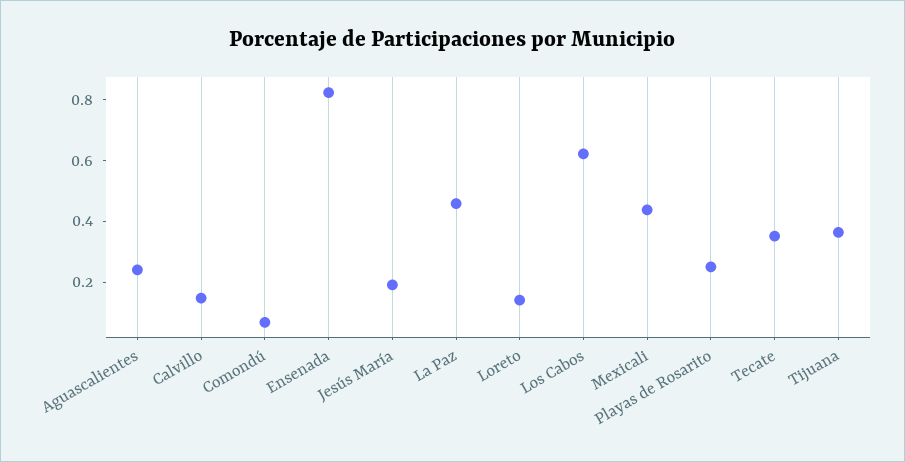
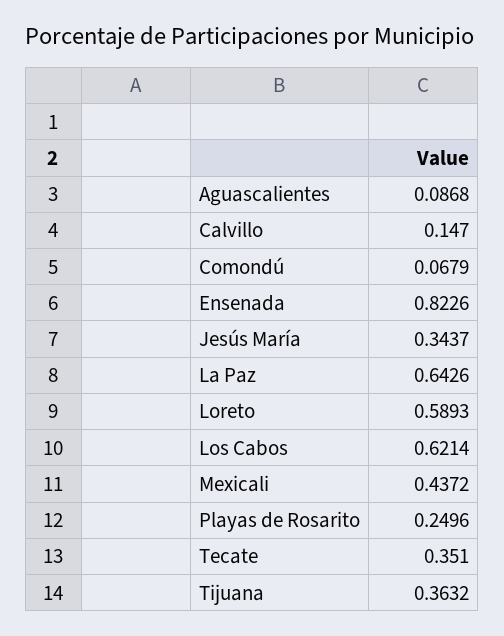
  {
-   "Aguascalientes": 0.25,
+   "Aguascalientes": 0.0868,
    "Calvillo": 0.147,
    "Comondú": 0.0679,
    "Ensenada": 0.8226,
-   "Jesús María": 0.2,
+   "Jesús María": 0.3437,
-   "La Paz": 0.45,
+   "La Paz": 0.6426,
-   "Loreto": 0.15,
+   "Loreto": 0.5893,
    "Los Cabos": 0.6214,
    "Mexicali": 0.4372,
    "Playas de Rosarito": 0.2496,
    "Tecate": 0.351,
    "Tijuana": 0.3632
  }

